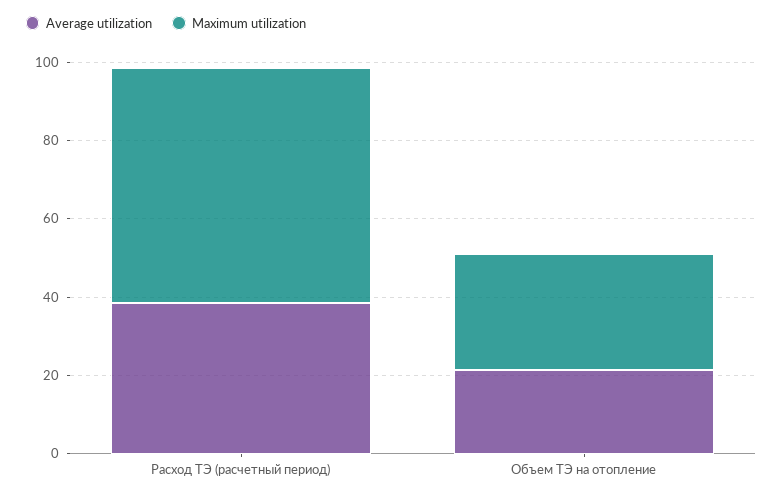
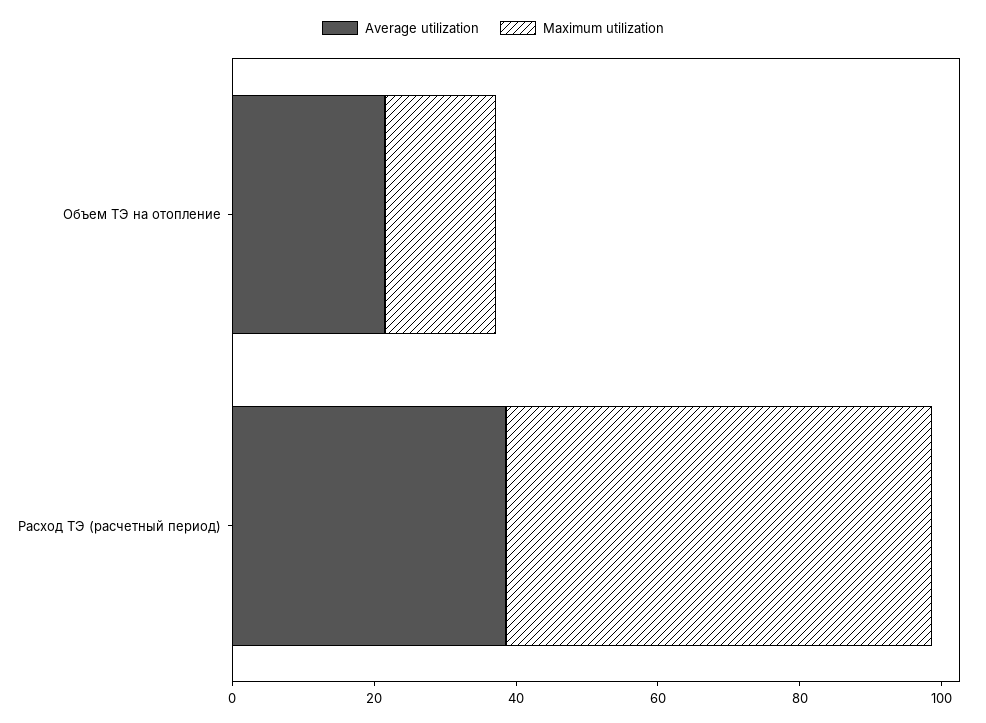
  {
    "Average utilization": {
      "Расход ТЭ (расчетный период)": 40,
      "Объем ТЭ на отопление": 20
    },
    "Maximum utilization": {
      "Расход ТЭ (расчетный период)": 60,
-     "Объем ТЭ на отопление": 30
+     "Объем ТЭ на отопление": 15
    }
  }

